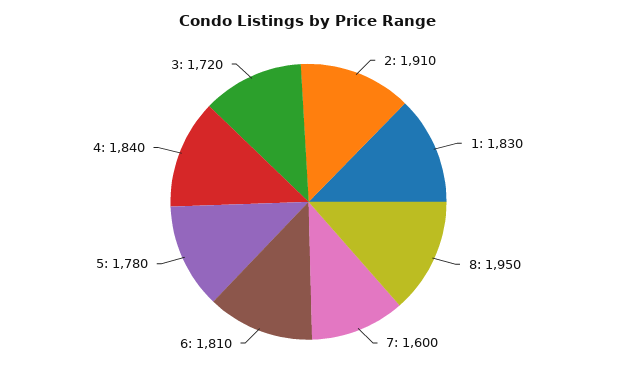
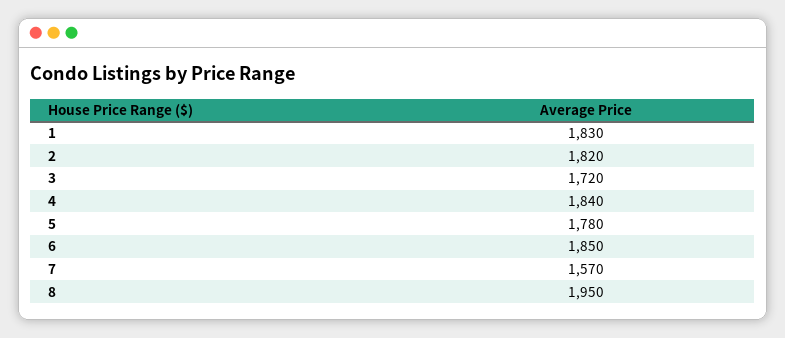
  {
-   "2": 1910,
+   "2": 1820,
    "1": 1830,
    "8": 1950,
-   "7": 1600,
+   "7": 1570,
-   "6": 1810,
+   "6": 1850,
    "5": 1780,
    "4": 1840,
    "3": 1720
  }

